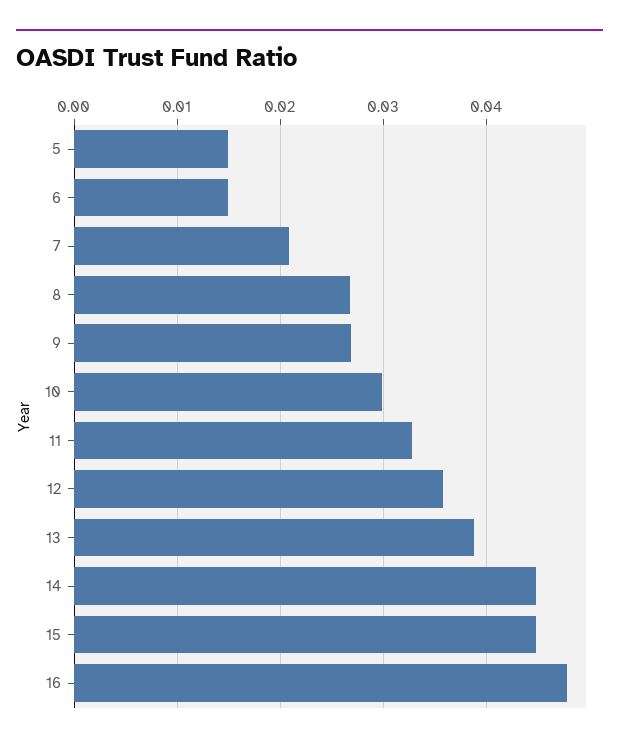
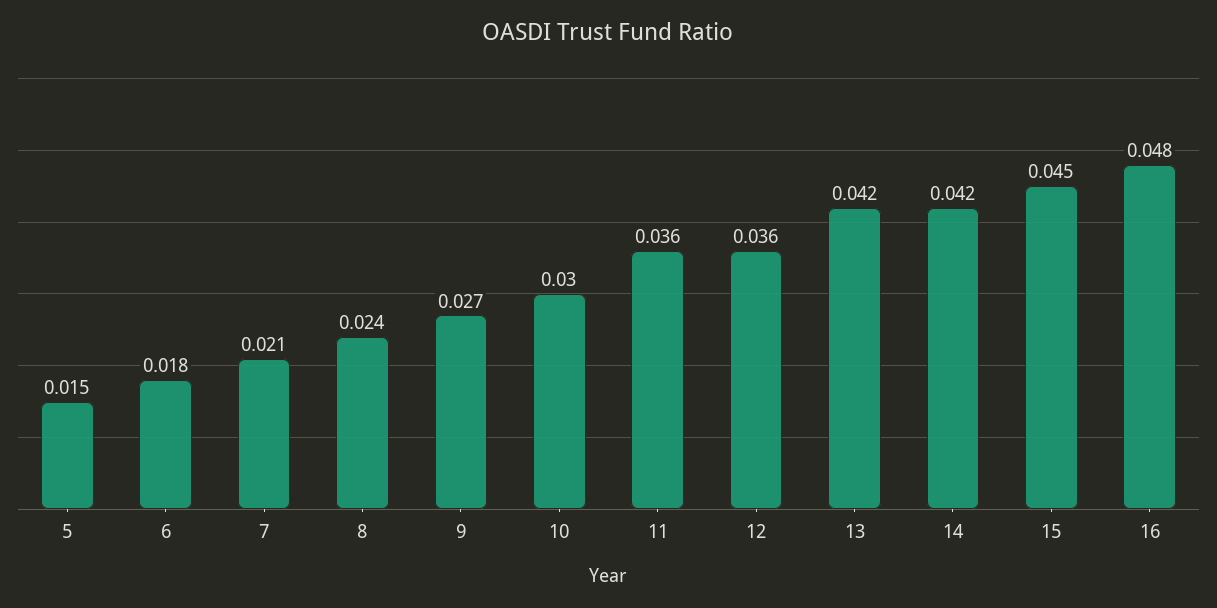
  {
    "5": 0.015,
-   "6": 0.015,
+   "6": 0.018,
    "7": 0.021,
-   "8": 0.027,
+   "8": 0.024,
    "9": 0.027,
    "10": 0.03,
-   "11": 0.033,
+   "11": 0.036,
    "12": 0.036,
-   "13": 0.039,
+   "13": 0.042,
-   "14": 0.045,
+   "14": 0.042,
    "15": 0.045,
    "16": 0.048
  }

